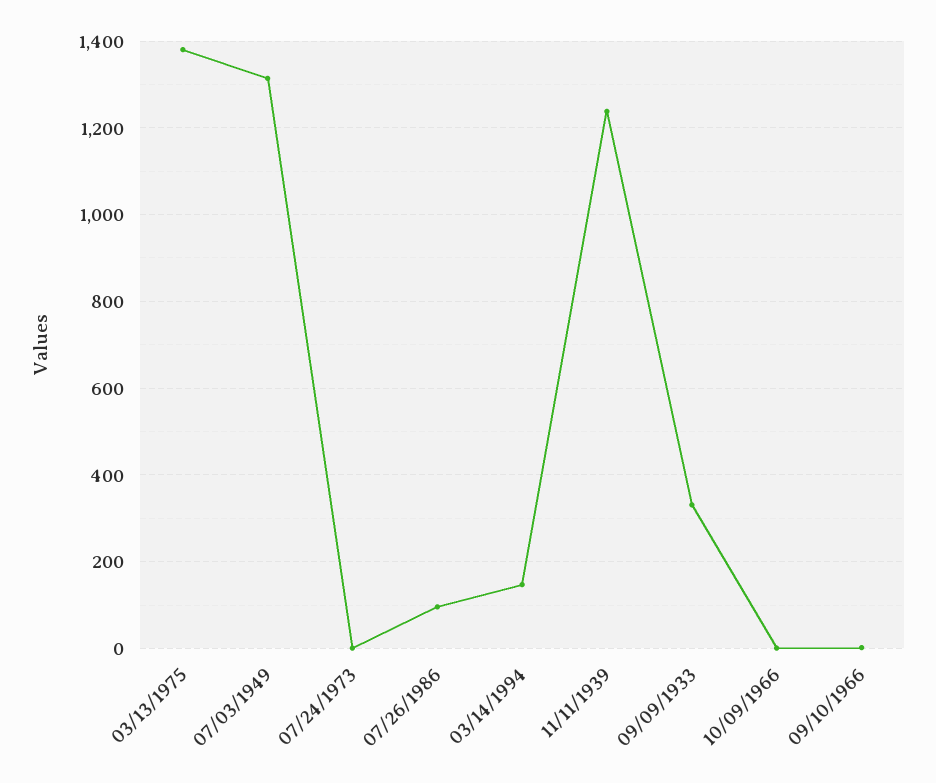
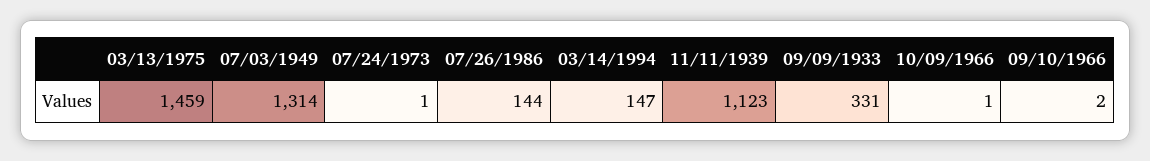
  {
-   "03/13/1975": 1380,
+   "03/13/1975": 1459,
    "07/03/1949": 1314,
    "07/24/1973": 1,
-   "07/26/1986": 100,
+   "07/26/1986": 144,
    "03/14/1994": 147,
-   "11/11/1939": 1240,
+   "11/11/1939": 1123,
    "09/09/1933": 331,
    "10/09/1966": 1,
    "09/10/1966": 2
  }

